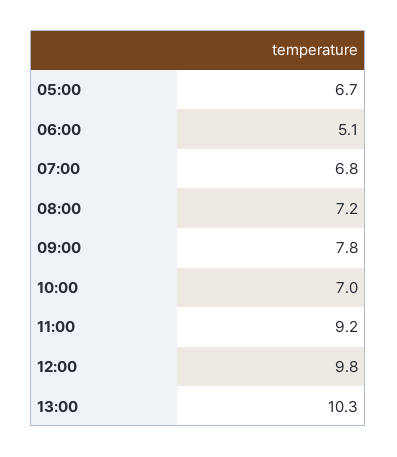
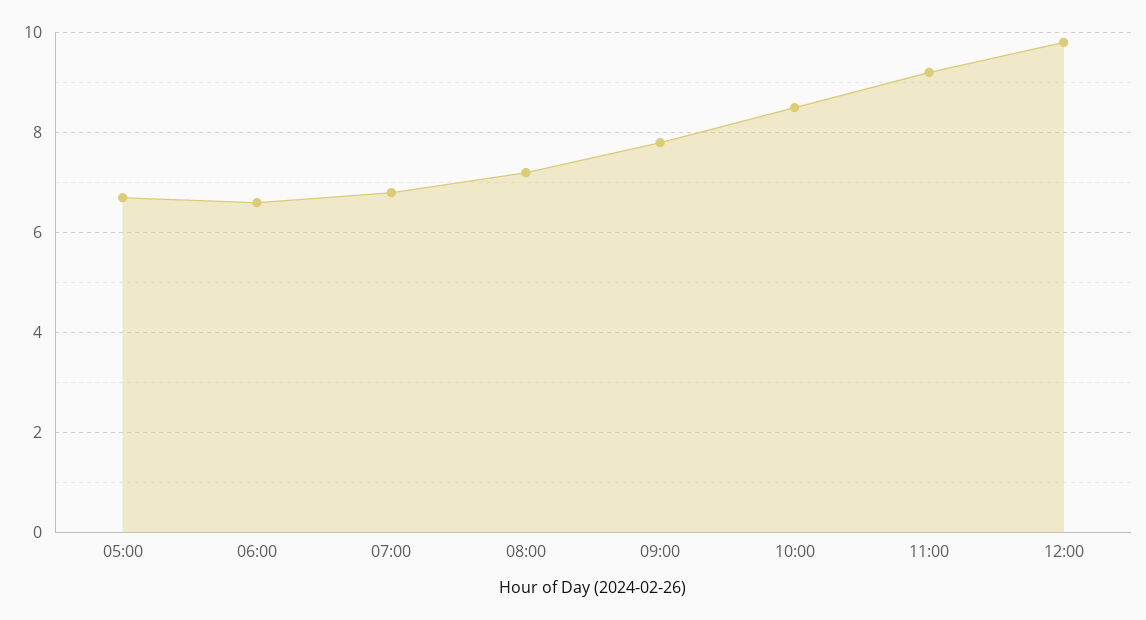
  {
    "05:00": 6.7,
-   "06:00": 5.1,
+   "06:00": 6.5,
    "07:00": 6.8,
    "08:00": 7.2,
    "09:00": 7.8,
-   "10:00": 7,
+   "10:00": 8.5,
    "11:00": 9.2,
-   "12:00": 9.8,
+   "12:00": 9.8
-   "13:00": 10.3
  }

